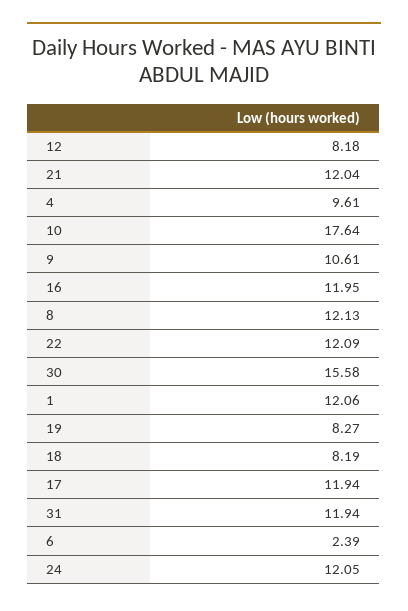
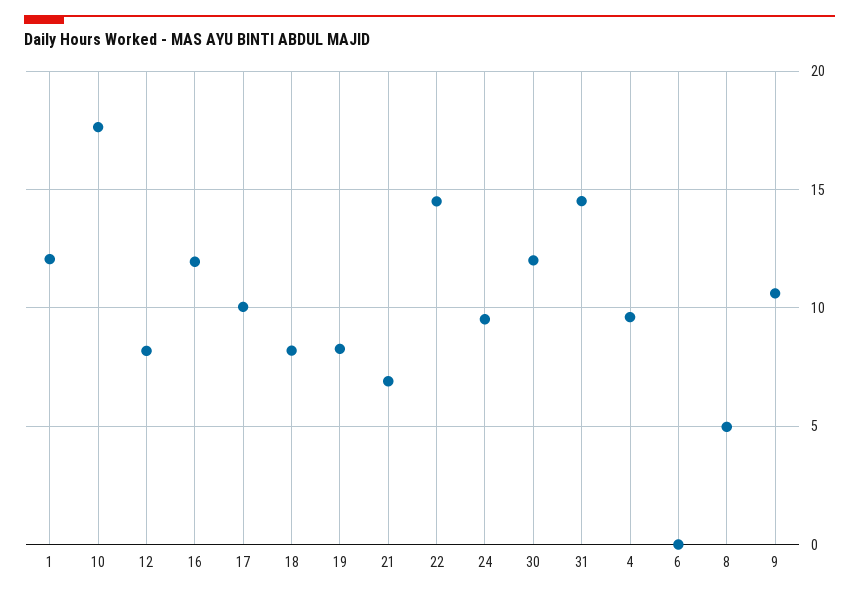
  {
    "12": 8.18,
-   "21": 12.04,
+   "21": 7,
    "4": 9.61,
    "10": 17.64,
    "9": 10.61,
    "16": 11.95,
-   "8": 12.13,
+   "8": 5,
-   "22": 12.09,
+   "22": 14.5,
-   "30": 15.58,
+   "30": 12,
    "1": 12.06,
    "19": 8.27,
    "18": 8.19,
-   "17": 11.94,
+   "17": 10,
-   "31": 11.94,
+   "31": 14.5,
-   "6": 2.39,
+   "6": 0,
-   "24": 12.05
+   "24": 9.5
  }

